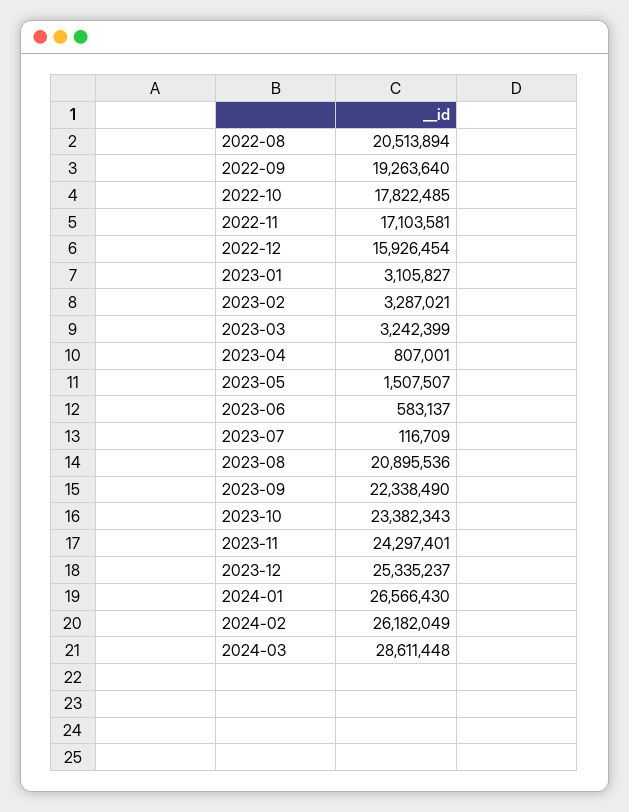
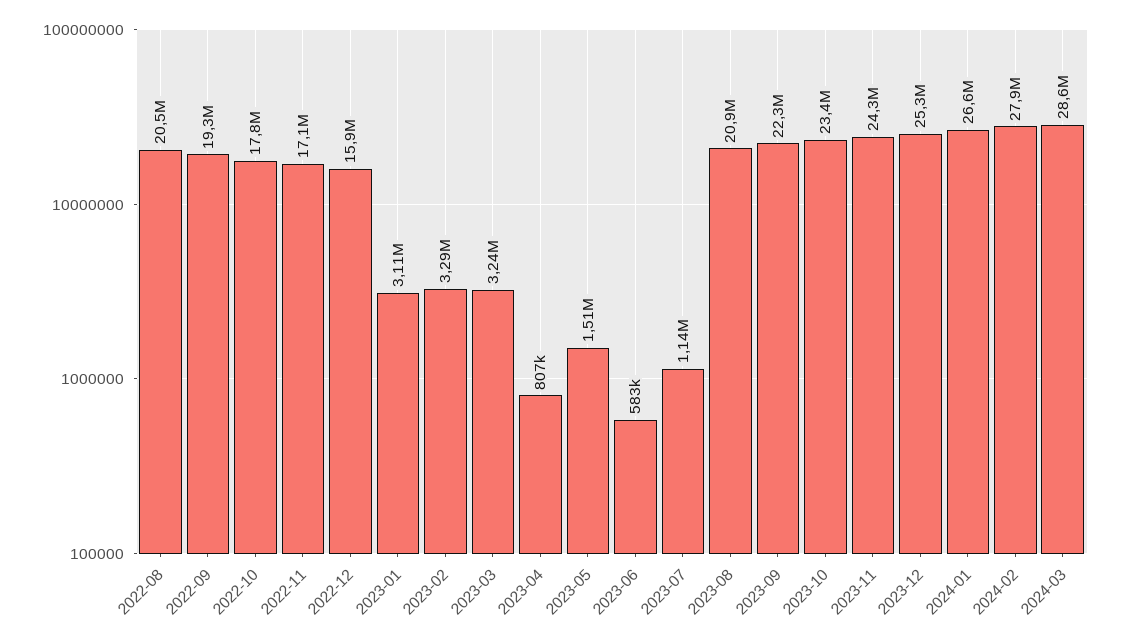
  {
    "2022-08": 20513894,
    "2022-09": 19263640,
    "2022-10": 17822485,
    "2022-11": 17103581,
    "2022-12": 15926454,
    "2023-01": 3105827,
    "2023-02": 3287021,
    "2023-03": 3242399,
    "2023-04": 807001,
    "2023-05": 1507507,
    "2023-06": 583137,
-   "2023-07": 116709,
+   "2023-07": 1140000,
    "2023-08": 20895536,
    "2023-09": 22338490,
    "2023-10": 23382343,
    "2023-11": 24297401,
    "2023-12": 25335237,
    "2024-01": 26566430,
-   "2024-02": 26182049,
+   "2024-02": 27900000,
    "2024-03": 28611448
  }

